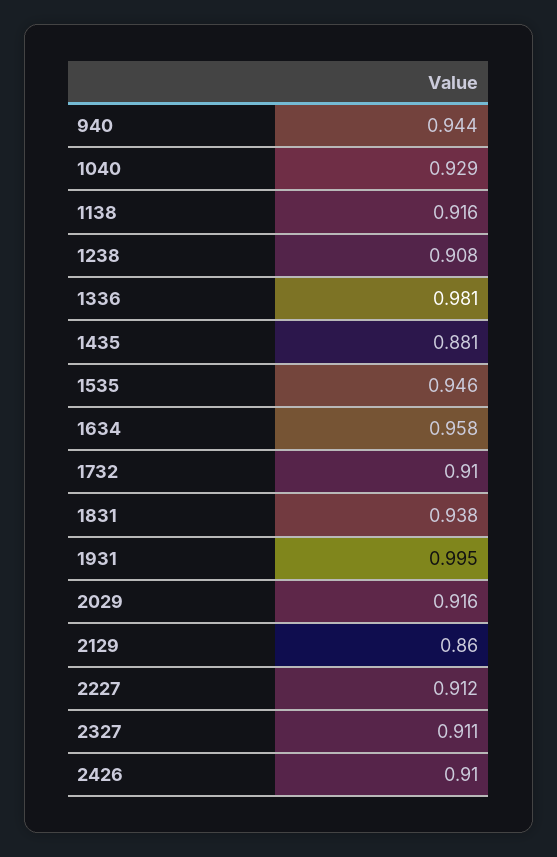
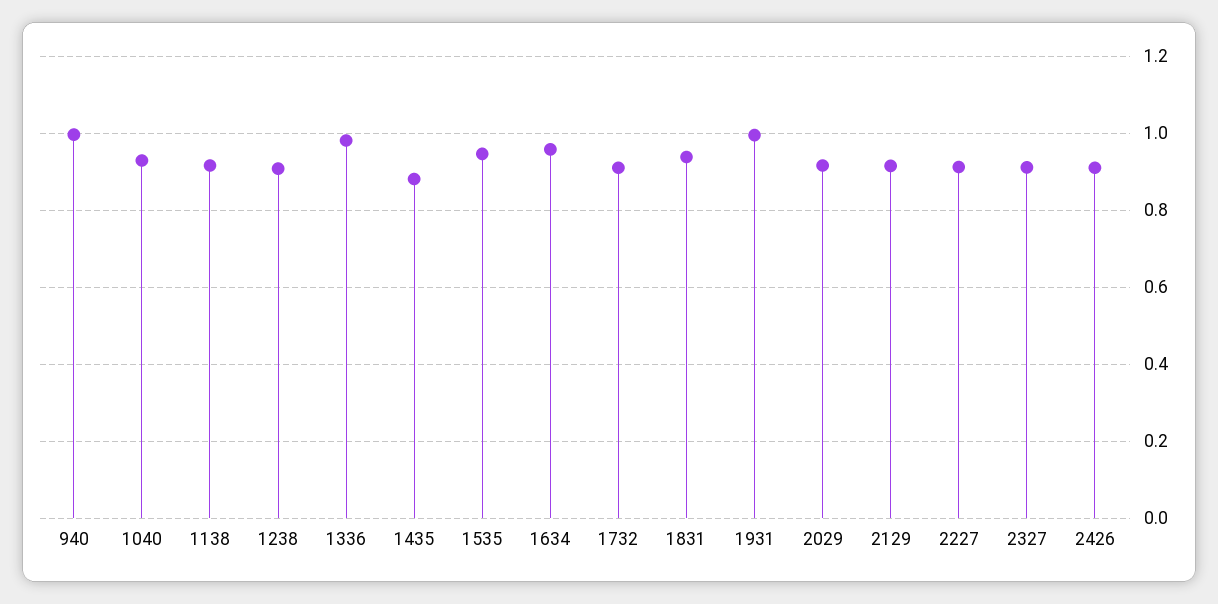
  {
-   "940": 0.944,
+   "940": 1,
    "1040": 0.929,
    "1138": 0.916,
    "1238": 0.908,
    "1336": 0.981,
    "1435": 0.881,
    "1535": 0.946,
    "1634": 0.958,
    "1732": 0.91,
    "1831": 0.938,
    "1931": 0.995,
    "2029": 0.916,
-   "2129": 0.86,
+   "2129": 0.92,
    "2227": 0.912,
    "2327": 0.911,
    "2426": 0.91
  }

